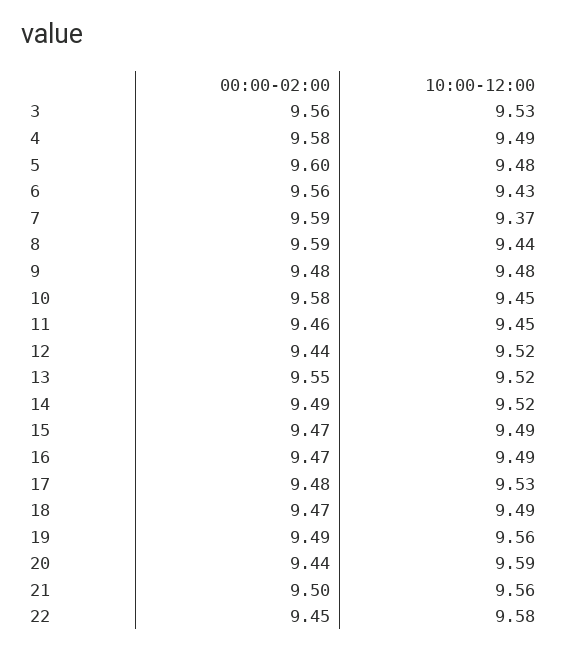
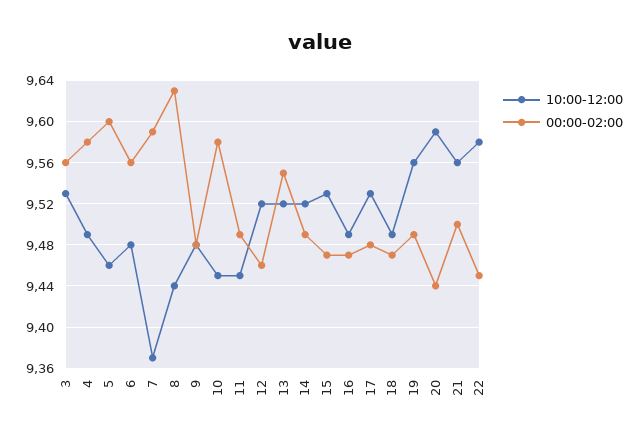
  {
    "00:00-02:00": {
      "3": 9.56,
      "4": 9.58,
      "5": 9.6,
      "6": 9.56,
      "7": 9.59,
-     "8": 9.59,
+     "8": 9.63,
      "9": 9.48,
      "10": 9.58,
-     "11": 9.46,
+     "11": 9.49,
-     "12": 9.44,
+     "12": 9.46,
      "13": 9.55,
      "14": 9.49,
      "15": 9.47,
      "16": 9.47,
      "17": 9.48,
      "18": 9.47,
      "19": 9.49,
      "20": 9.44,
      "21": 9.5,
      "22": 9.45
    },
    "10:00-12:00": {
      "3": 9.53,
      "4": 9.49,
-     "5": 9.48,
+     "5": 9.46,
-     "6": 9.43,
+     "6": 9.48,
      "7": 9.37,
      "8": 9.44,
      "9": 9.48,
      "10": 9.45,
      "11": 9.45,
      "12": 9.52,
      "13": 9.52,
      "14": 9.52,
-     "15": 9.49,
+     "15": 9.53,
      "16": 9.49,
      "17": 9.53,
      "18": 9.49,
      "19": 9.56,
      "20": 9.59,
      "21": 9.56,
      "22": 9.58
    }
  }

